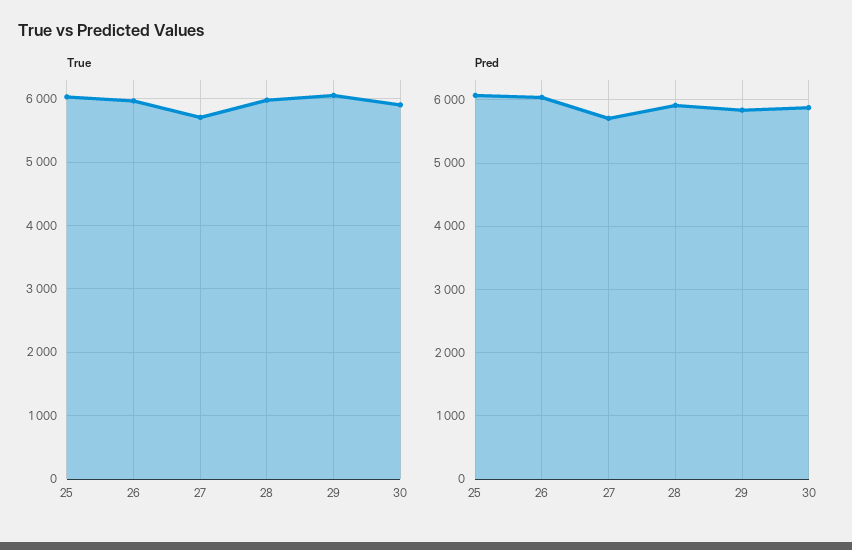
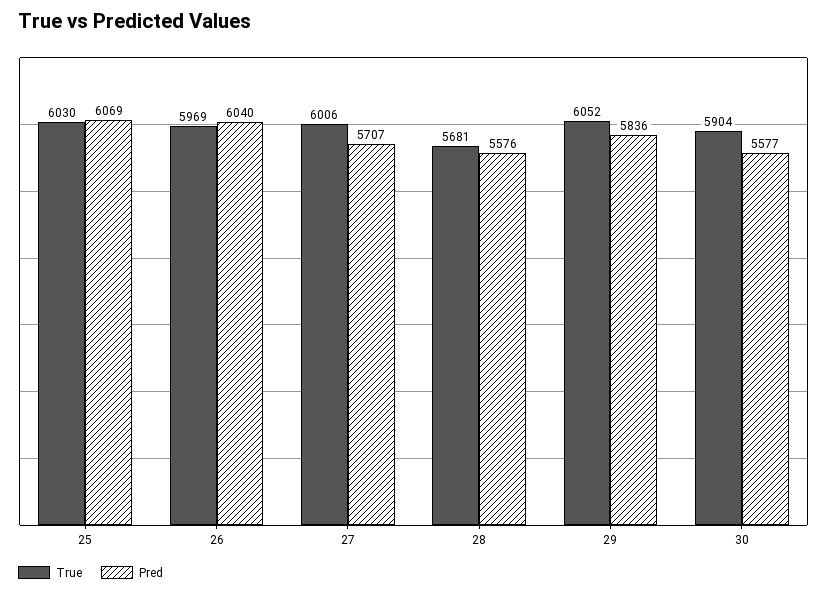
  {
    "True": {
      "25": 6030,
      "26": 5969,
-     "27": 5700,
+     "27": 6006,
-     "28": 6000,
+     "28": 5681,
      "29": 6052,
      "30": 5904
    },
    "Pred": {
      "25": 6069,
      "26": 6040,
      "27": 5707,
-     "28": 5900,
+     "28": 5576,
      "29": 5836,
-     "30": 5900
+     "30": 5577
    }
  }

